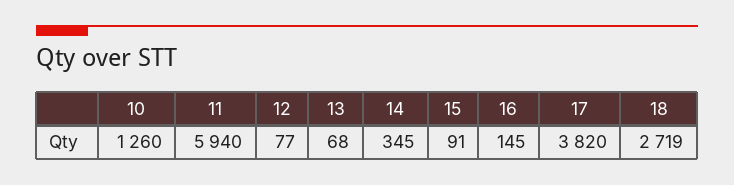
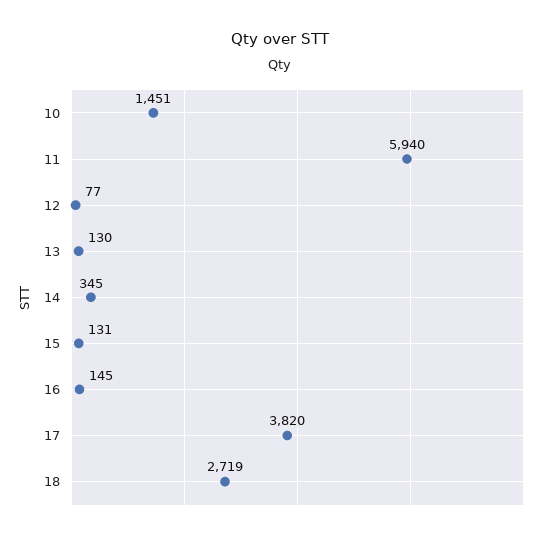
  {
-   "10": 1260,
+   "10": 1451,
    "11": 5940,
    "12": 77,
-   "13": 68,
+   "13": 130,
    "14": 345,
-   "15": 91,
+   "15": 131,
    "16": 145,
    "17": 3820,
    "18": 2719
  }

